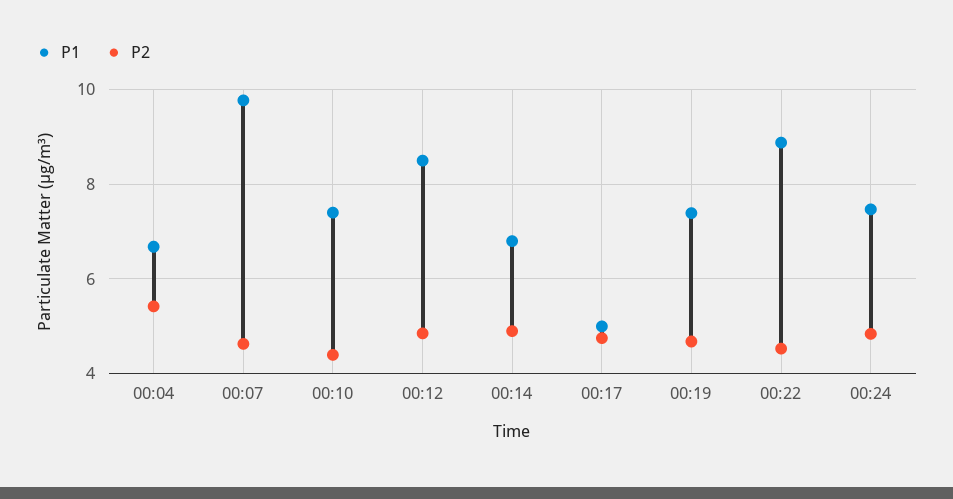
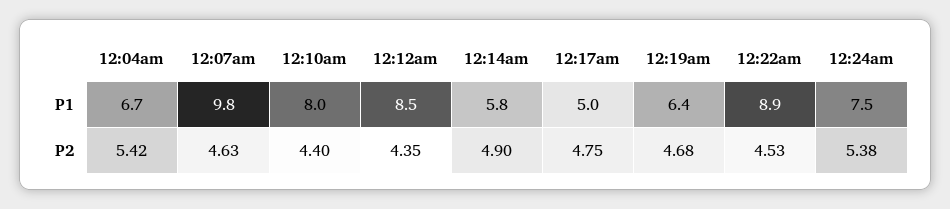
  {
    "P1": {
      "00:04": 6.7,
      "00:07": 9.8,
-     "00:10": 7.4,
+     "00:10": 8,
      "00:12": 8.5,
-     "00:14": 6.8,
+     "00:14": 5.8,
      "00:17": 5,
-     "00:19": 7.4,
+     "00:19": 6.4,
      "00:22": 8.9,
      "00:24": 7.5
    },
    "P2": {
      "00:04": 5.42,
      "00:07": 4.63,
      "00:10": 4.4,
-     "00:12": 4.8,
+     "00:12": 4.35,
      "00:14": 4.9,
      "00:17": 4.75,
      "00:19": 4.68,
      "00:22": 4.53,
-     "00:24": 4.8
+     "00:24": 5.38
    }
  }

